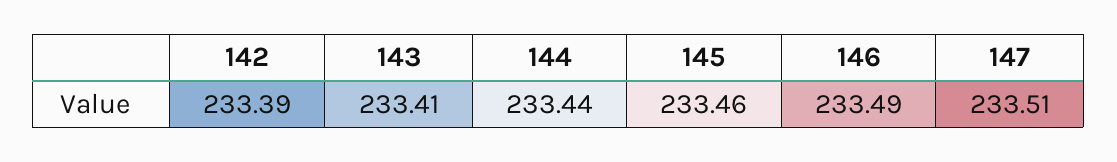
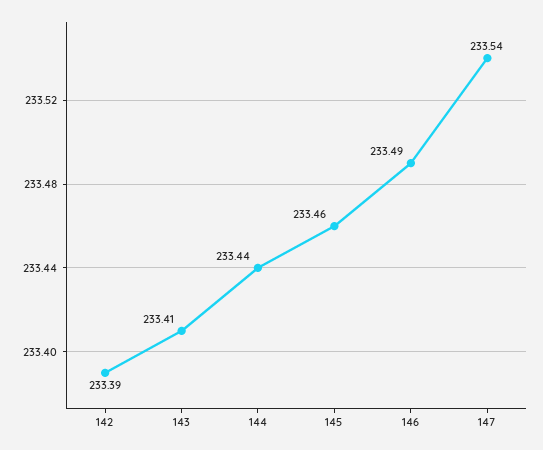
  {
    "142": 233.39,
    "143": 233.41,
    "144": 233.44,
    "145": 233.46,
    "146": 233.49,
-   "147": 233.51
+   "147": 233.54
  }

